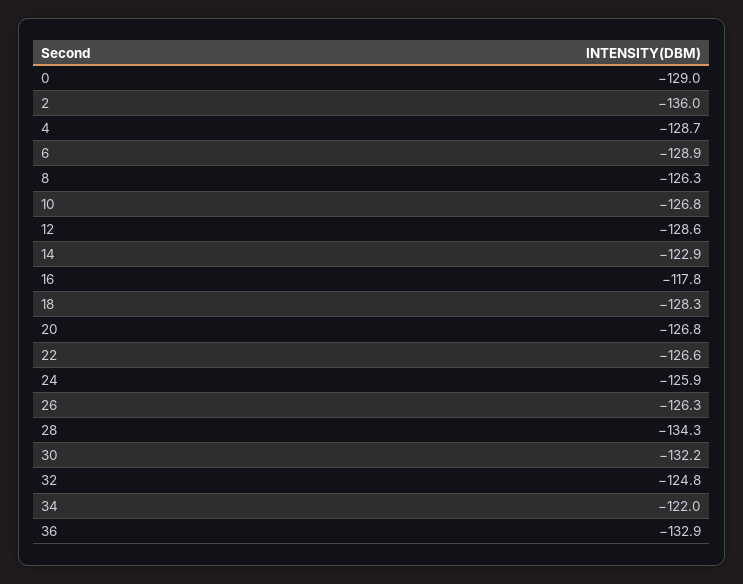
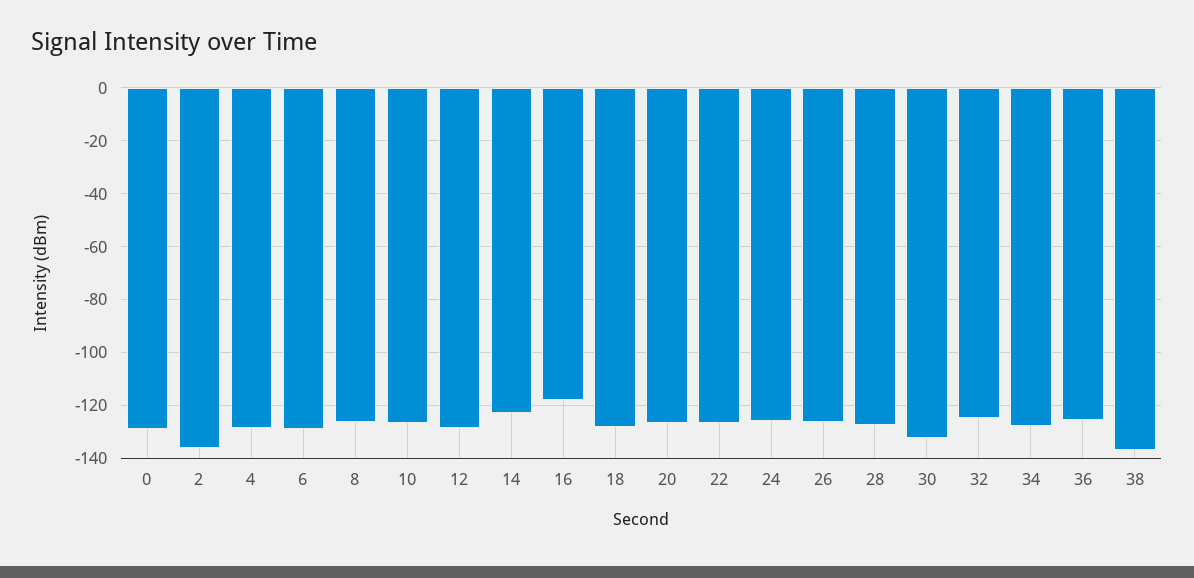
  {
    "0": -129,
    "2": -136,
    "4": -128.7,
    "6": -128.9,
    "8": -126.3,
    "10": -126.8,
    "12": -128.6,
    "14": -122.9,
    "16": -117.8,
    "18": -128.3,
    "20": -126.8,
    "22": -126.6,
    "24": -125.9,
    "26": -126.3,
-   "28": -134.3,
+   "28": -127.5,
    "30": -132.2,
    "32": -124.8,
-   "34": -122,
+   "34": -127.5,
-   "36": -132.9
+   "36": -125,
+   "38": -137.5
  }

